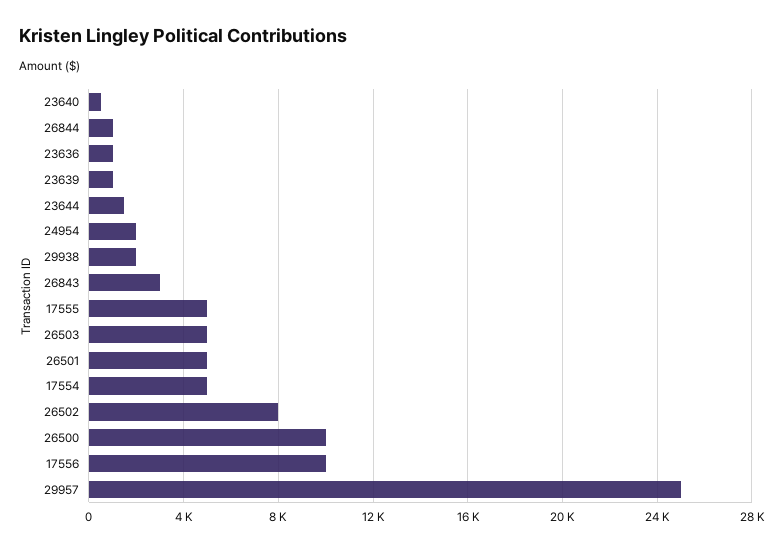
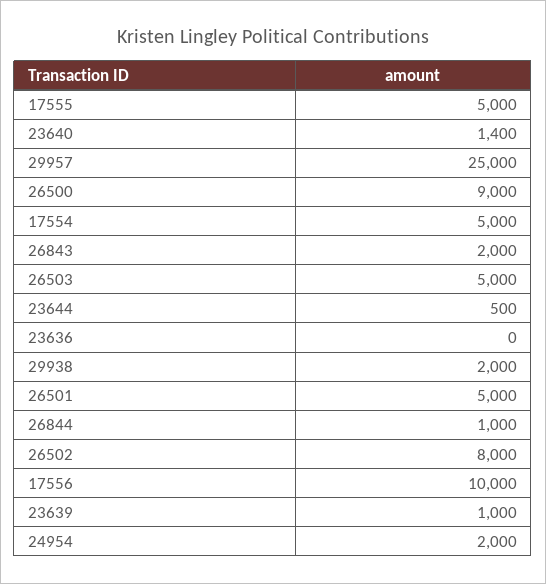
  {
-   "23640": 500,
+   "23640": 1400,
    "26844": 1000,
-   "23636": 1000,
+   "23636": 0,
    "23639": 1000,
-   "23644": 1500,
+   "23644": 500,
    "24954": 2000,
    "29938": 2000,
-   "26843": 3000,
+   "26843": 2000,
    "17555": 5000,
    "26503": 5000,
    "26501": 5000,
    "17554": 5000,
    "26502": 8000,
-   "26500": 10000,
+   "26500": 9000,
    "17556": 10000,
    "29957": 25000
  }

